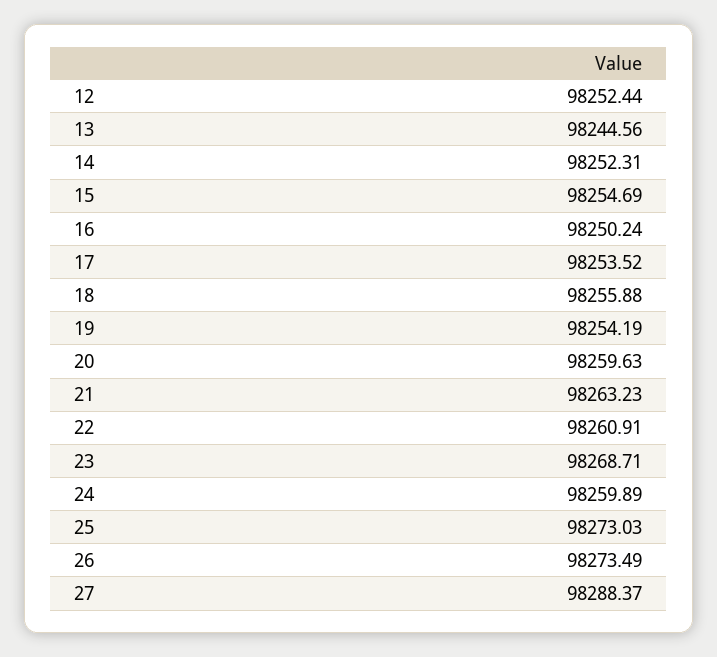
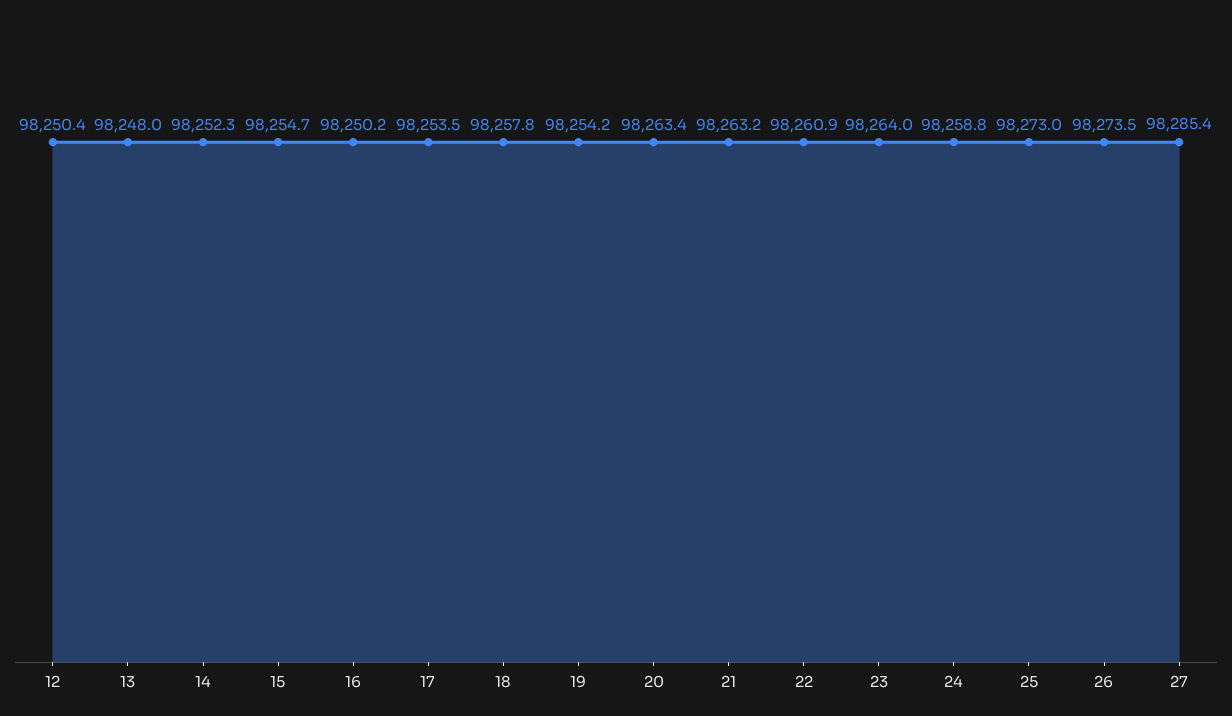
  {
-   "12": 98252.44,
+   "12": 98250.4,
-   "13": 98244.56,
+   "13": 98248,
    "14": 98252.31,
    "15": 98254.69,
    "16": 98250.24,
    "17": 98253.52,
-   "18": 98255.88,
+   "18": 98257.8,
    "19": 98254.19,
-   "20": 98259.63,
+   "20": 98263.4,
    "21": 98263.23,
    "22": 98260.91,
-   "23": 98268.71,
+   "23": 98264,
-   "24": 98259.89,
+   "24": 98258.8,
    "25": 98273.03,
    "26": 98273.49,
-   "27": 98288.37
+   "27": 98285.4
  }

